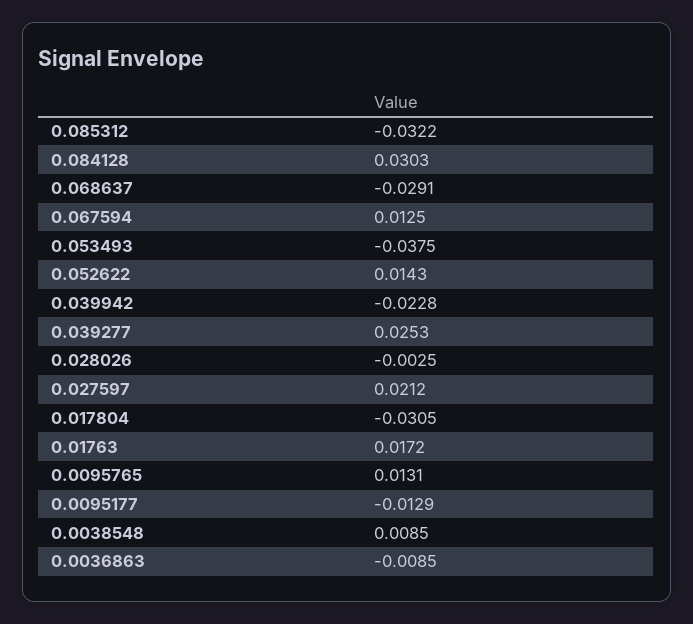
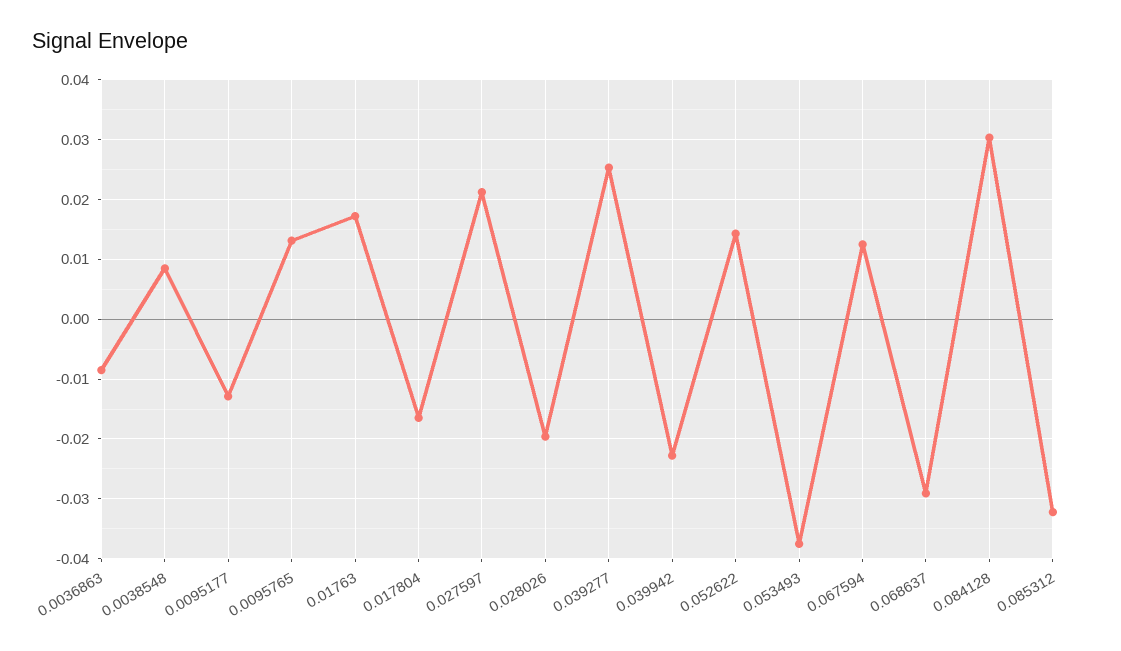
  {
    "0.085312": -0.0322,
    "0.084128": 0.0303,
    "0.068637": -0.0291,
    "0.067594": 0.0125,
    "0.053493": -0.0375,
    "0.052622": 0.0143,
    "0.039942": -0.0228,
    "0.039277": 0.0253,
-   "0.028026": -0.0025,
+   "0.028026": -0.02,
    "0.027597": 0.0212,
-   "0.017804": -0.0305,
+   "0.017804": -0.016,
    "0.01763": 0.0172,
    "0.0095765": 0.0131,
    "0.0095177": -0.0129,
    "0.0038548": 0.0085,
    "0.0036863": -0.0085
  }

